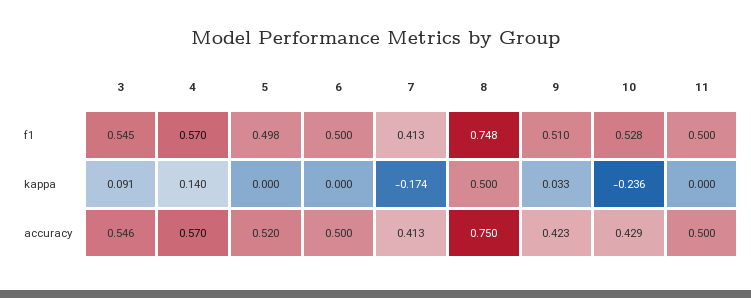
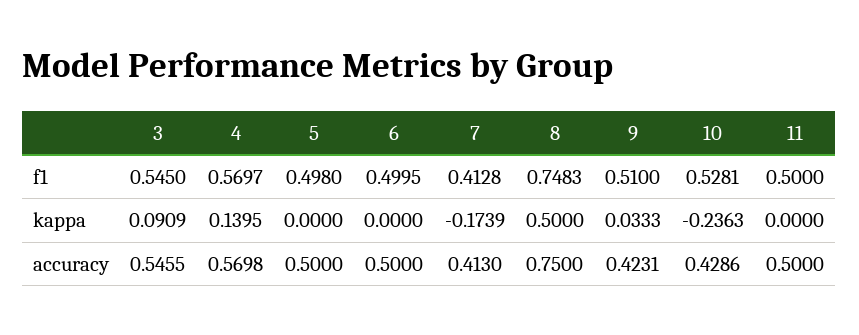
  {
    "3": {
      "f1": 0.545,
      "kappa": 0.0909,
      "accuracy": 0.5455
    },
    "4": {
      "f1": 0.5697,
      "kappa": 0.1395,
      "accuracy": 0.5698
    },
    "5": {
      "f1": 0.498,
      "kappa": 0,
-     "accuracy": 0.52
+     "accuracy": 0.5
    },
    "6": {
      "f1": 0.4995,
      "kappa": 0,
      "accuracy": 0.5
    },
    "7": {
      "f1": 0.4128,
      "kappa": -0.1739,
      "accuracy": 0.413
    },
    "8": {
      "f1": 0.7483,
      "kappa": 0.5,
      "accuracy": 0.75
    },
    "9": {
      "f1": 0.51,
      "kappa": 0.0333,
      "accuracy": 0.4231
    },
    "10": {
      "f1": 0.5281,
      "kappa": -0.2363,
      "accuracy": 0.4286
    },
    "11": {
      "f1": 0.5,
      "kappa": 0,
      "accuracy": 0.5
    }
  }

